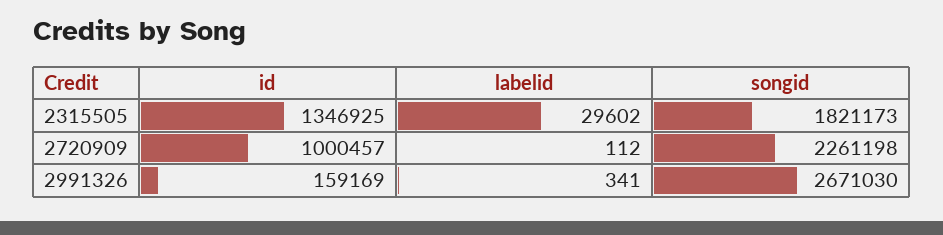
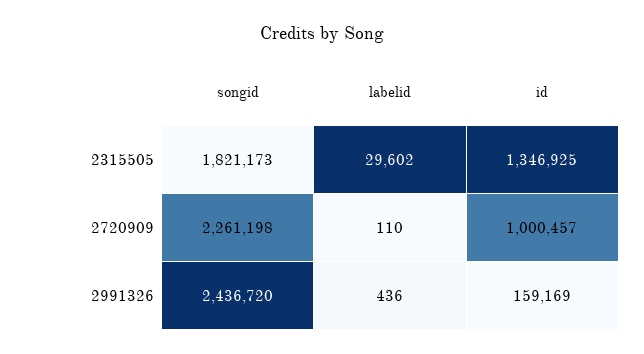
  {
    "id": {
      "2315505": 1346925,
      "2720909": 1000457,
      "2991326": 159169
    },
    "labelid": {
      "2315505": 29602,
-     "2720909": 112,
+     "2720909": 110,
-     "2991326": 341
+     "2991326": 436
    },
    "songid": {
      "2315505": 1821173,
      "2720909": 2261198,
-     "2991326": 2671030
+     "2991326": 2436720
    }
  }

